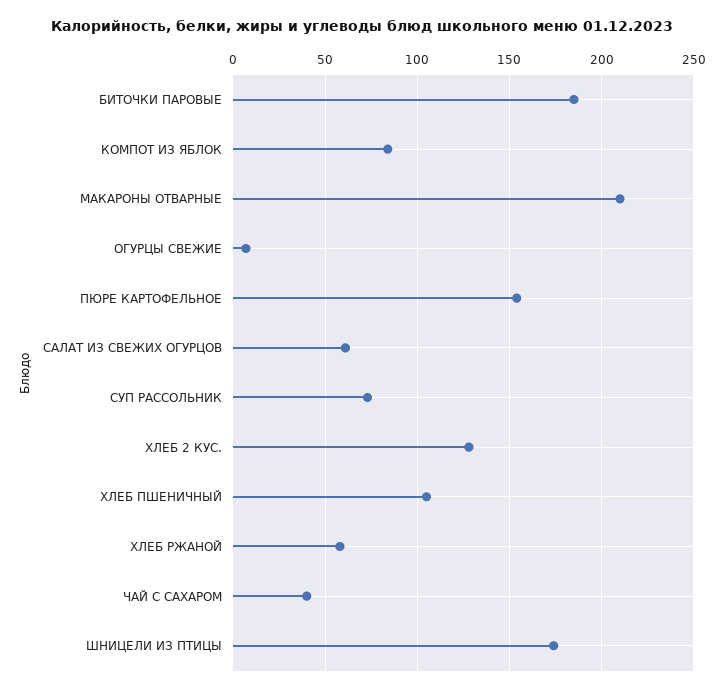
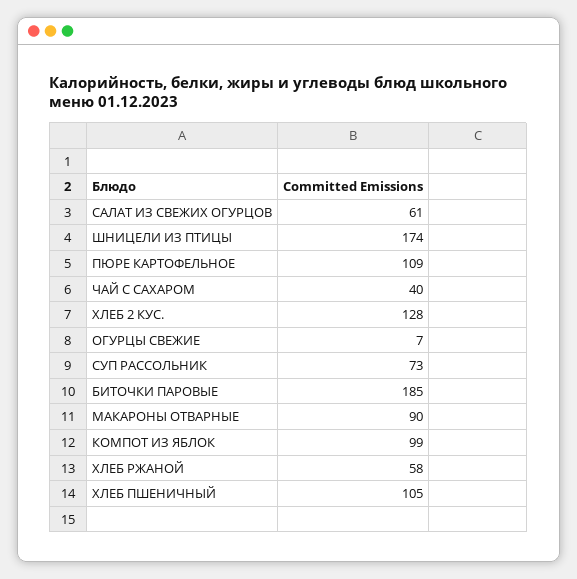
  {
    "БИТОЧКИ ПАРОВЫЕ": 185,
-   "КОМПОТ ИЗ ЯБЛОК": 85,
+   "КОМПОТ ИЗ ЯБЛОК": 99,
-   "МАКАРОНЫ ОТВАРНЫЕ": 210,
+   "МАКАРОНЫ ОТВАРНЫЕ": 90,
    "ОГУРЦЫ СВЕЖИЕ": 7,
-   "ПЮРЕ КАРТОФЕЛЬНОЕ": 155,
+   "ПЮРЕ КАРТОФЕЛЬНОЕ": 109,
    "САЛАТ ИЗ СВЕЖИХ ОГУРЦОВ": 61,
    "СУП РАССОЛЬНИК": 73,
    "ХЛЕБ 2 КУС.": 128,
    "ХЛЕБ ПШЕНИЧНЫЙ": 105,
    "ХЛЕБ РЖАНОЙ": 58,
    "ЧАЙ С САХАРОМ": 40,
    "ШНИЦЕЛИ ИЗ ПТИЦЫ": 174
  }

